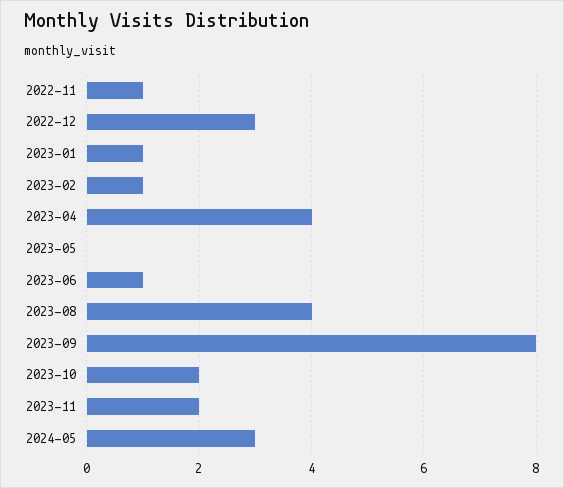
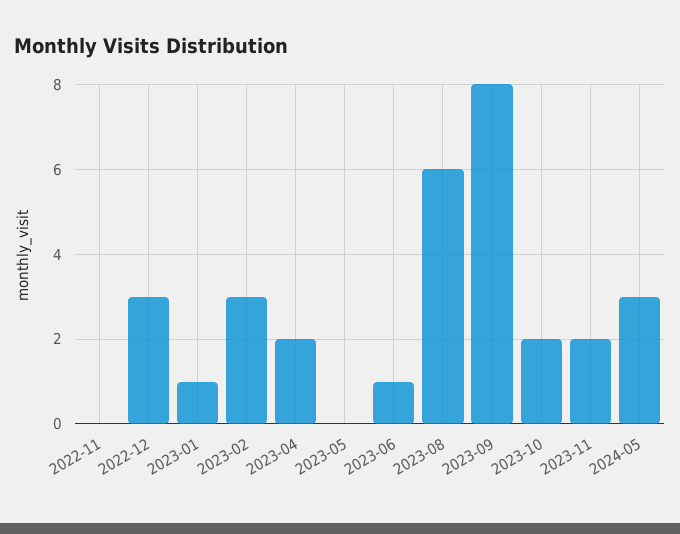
  {
-   "2022-11": 1,
+   "2022-11": 0,
    "2022-12": 3,
    "2023-01": 1,
-   "2023-02": 1,
+   "2023-02": 3,
-   "2023-04": 4,
+   "2023-04": 2,
    "2023-05": 0,
    "2023-06": 1,
-   "2023-08": 4,
+   "2023-08": 6,
    "2023-09": 8,
    "2023-10": 2,
    "2023-11": 2,
    "2024-05": 3
  }

